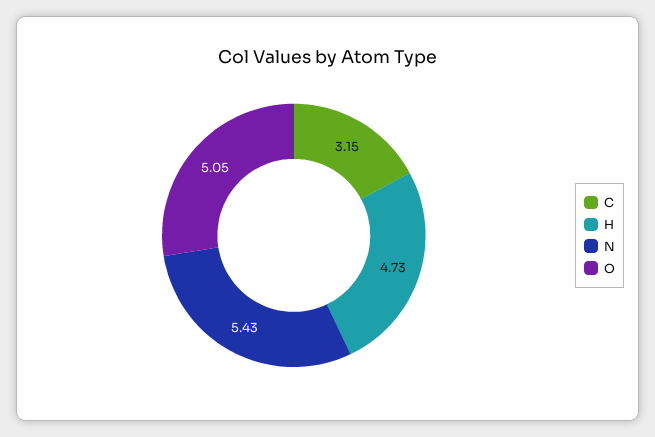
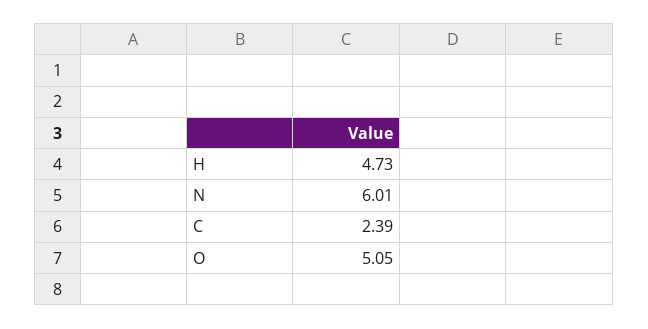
  {
-   "C": 3.15,
+   "C": 2.39,
    "H": 4.73,
-   "N": 5.43,
+   "N": 6.01,
    "O": 5.05
  }

